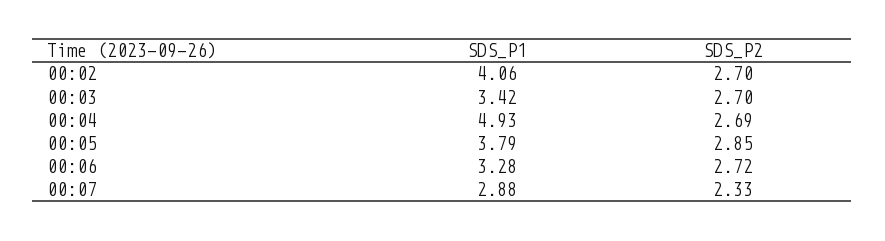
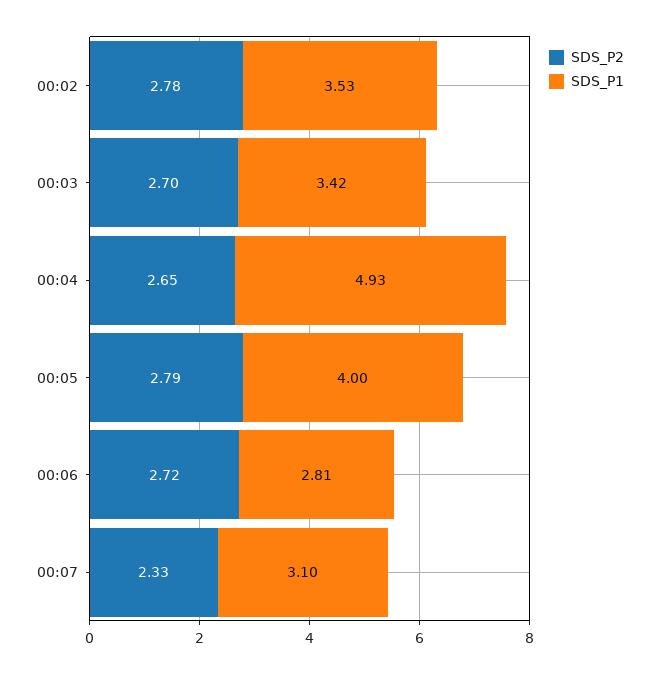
  {
    "SDS_P1": {
-     "00:02": 4.06,
+     "00:02": 3.53,
      "00:03": 3.42,
      "00:04": 4.93,
-     "00:05": 3.79,
+     "00:05": 4,
-     "00:06": 3.28,
+     "00:06": 2.81,
-     "00:07": 2.88
+     "00:07": 3.1
    },
    "SDS_P2": {
-     "00:02": 2.7,
+     "00:02": 2.78,
      "00:03": 2.7,
-     "00:04": 2.69,
+     "00:04": 2.65,
-     "00:05": 2.85,
+     "00:05": 2.79,
      "00:06": 2.72,
      "00:07": 2.33
    }
  }

